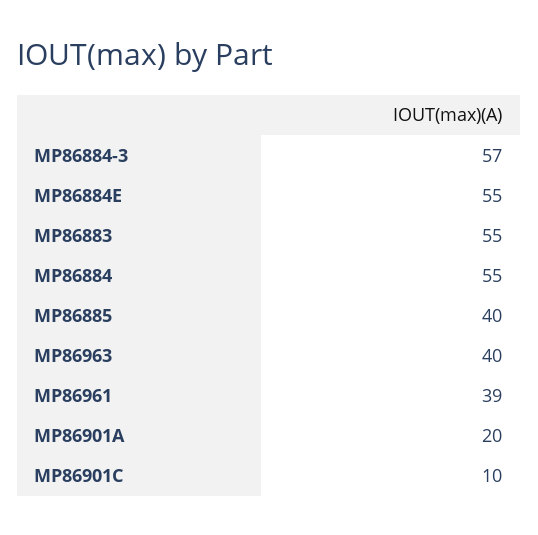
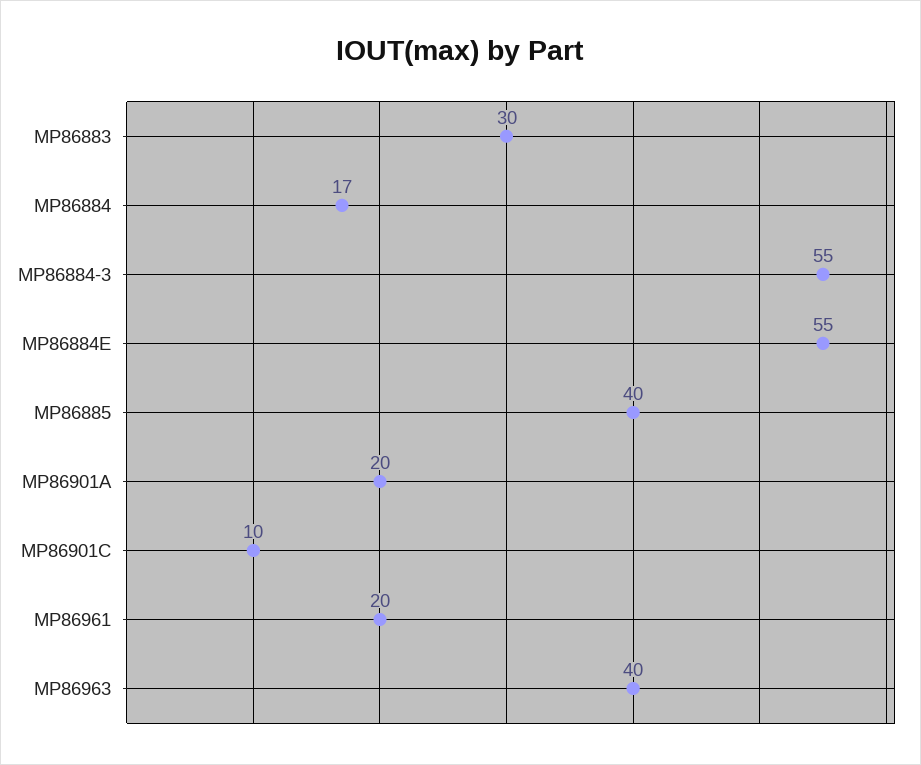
  {
-   "MP86884-3": 57,
+   "MP86884-3": 55,
    "MP86884E": 55,
-   "MP86883": 55,
+   "MP86883": 30,
-   "MP86884": 55,
+   "MP86884": 17,
    "MP86885": 40,
    "MP86963": 40,
-   "MP86961": 39,
+   "MP86961": 20,
    "MP86901A": 20,
    "MP86901C": 10
  }

